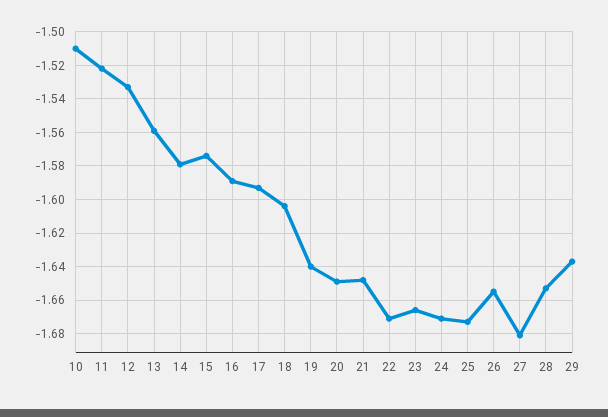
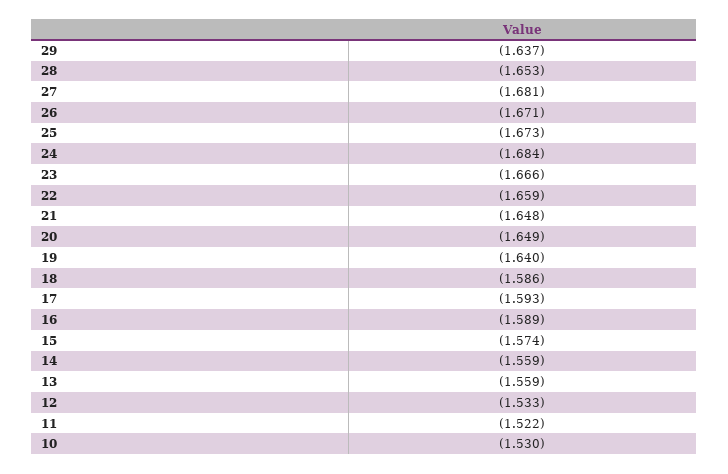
  {
-   "10": -1.51,
+   "10": -1.53,
    "11": -1.522,
    "12": -1.533,
    "13": -1.559,
-   "14": -1.58,
+   "14": -1.559,
    "15": -1.574,
    "16": -1.589,
    "17": -1.593,
-   "18": -1.605,
+   "18": -1.586,
    "19": -1.64,
    "20": -1.649,
    "21": -1.648,
-   "22": -1.67,
+   "22": -1.659,
    "23": -1.666,
-   "24": -1.67,
+   "24": -1.684,
    "25": -1.673,
-   "26": -1.655,
+   "26": -1.671,
    "27": -1.681,
    "28": -1.653,
    "29": -1.637
  }

